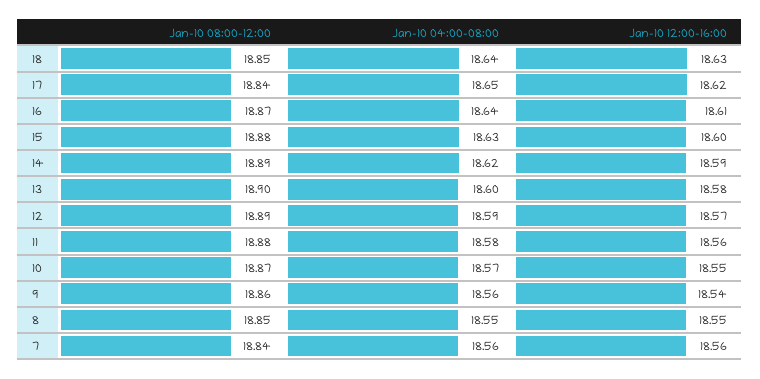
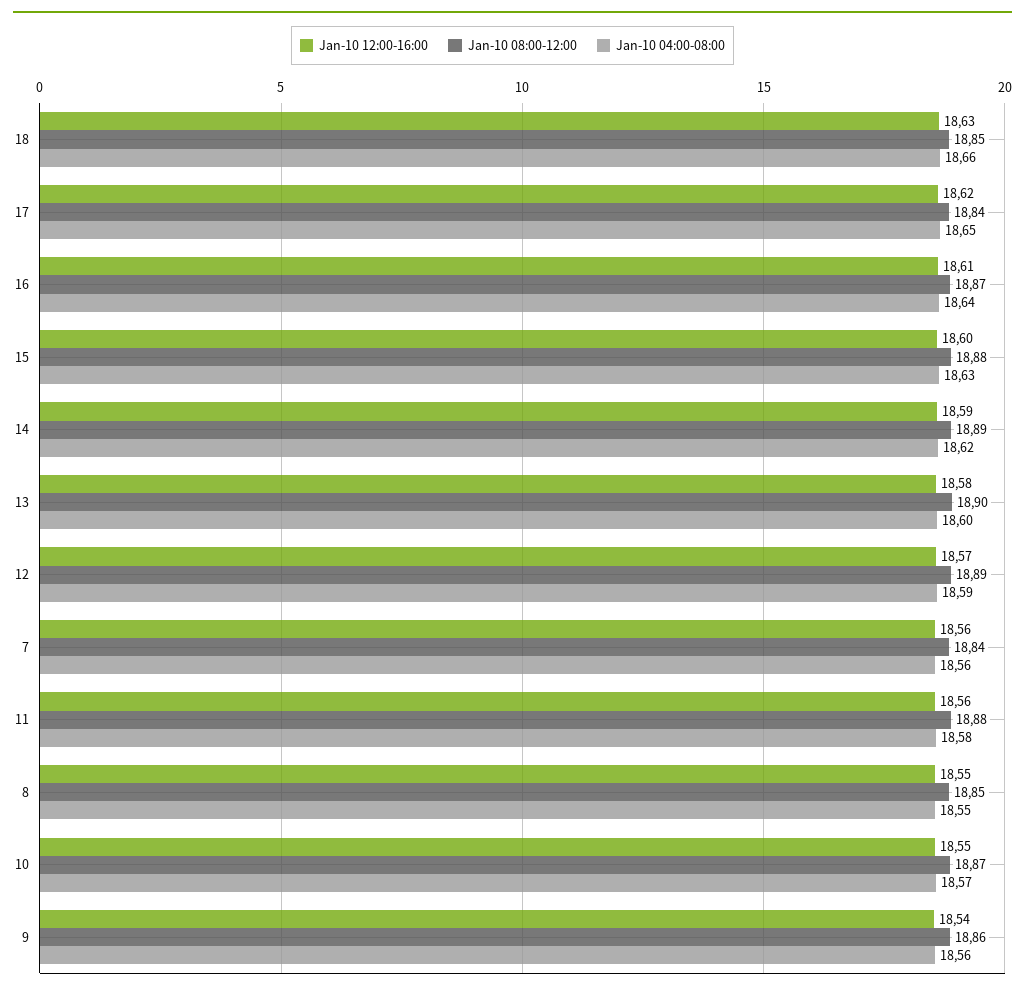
  {
    "Jan-10 08:00-12:00": {
      "18": 18.85,
      "17": 18.84,
      "16": 18.87,
      "15": 18.88,
      "14": 18.89,
      "13": 18.9,
      "12": 18.89,
      "11": 18.88,
      "10": 18.87,
      "9": 18.86,
      "8": 18.85,
      "7": 18.84
    },
    "Jan-10 04:00-08:00": {
-     "18": 18.64,
+     "18": 18.66,
      "17": 18.65,
      "16": 18.64,
      "15": 18.63,
      "14": 18.62,
      "13": 18.6,
      "12": 18.59,
      "11": 18.58,
      "10": 18.57,
      "9": 18.56,
      "8": 18.55,
      "7": 18.56
    },
    "Jan-10 12:00-16:00": {
      "18": 18.63,
      "17": 18.62,
      "16": 18.61,
      "15": 18.6,
      "14": 18.59,
      "13": 18.58,
      "12": 18.57,
      "11": 18.56,
      "10": 18.55,
      "9": 18.54,
      "8": 18.55,
      "7": 18.56
    }
  }

